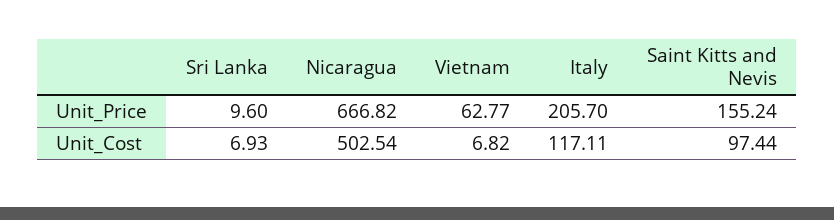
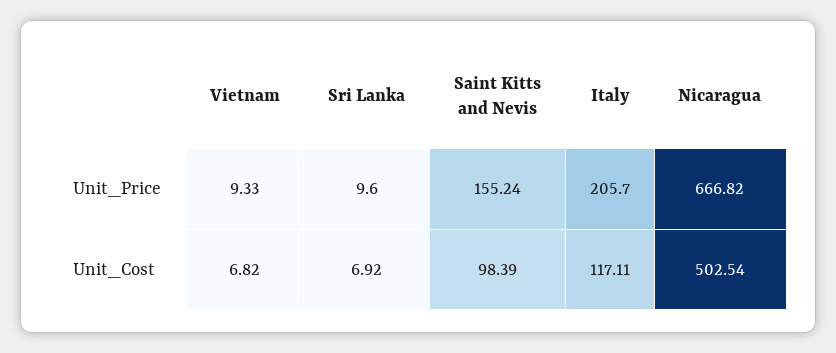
  {
    "Sri Lanka": {
      "Unit_Price": 9.6,
-     "Unit_Cost": 6.93
+     "Unit_Cost": 6.92
    },
    "Nicaragua": {
      "Unit_Price": 666.82,
      "Unit_Cost": 502.54
    },
    "Vietnam": {
-     "Unit_Price": 62.77,
+     "Unit_Price": 9.33,
      "Unit_Cost": 6.82
    },
    "Italy": {
      "Unit_Price": 205.7,
      "Unit_Cost": 117.11
    },
    "Saint Kitts and Nevis": {
      "Unit_Price": 155.24,
-     "Unit_Cost": 97.44
+     "Unit_Cost": 98.39
    }
  }

